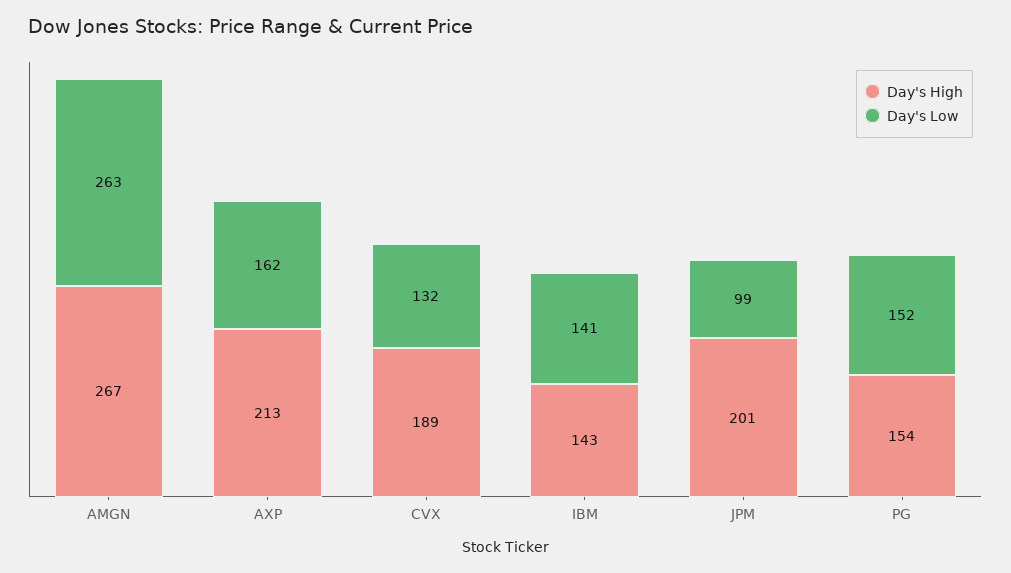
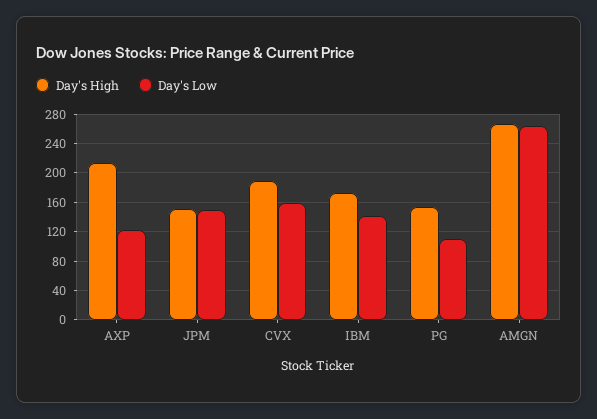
  {
    "Day's High": {
      "AMGN": 267,
      "AXP": 213,
      "CVX": 189,
-     "IBM": 143,
+     "IBM": 170,
-     "JPM": 201,
+     "JPM": 150,
      "PG": 154
    },
    "Day's Low": {
      "AMGN": 263,
-     "AXP": 162,
+     "AXP": 120,
-     "CVX": 132,
+     "CVX": 160,
      "IBM": 141,
-     "JPM": 99,
+     "JPM": 150,
-     "PG": 152
+     "PG": 110
    }
  }

